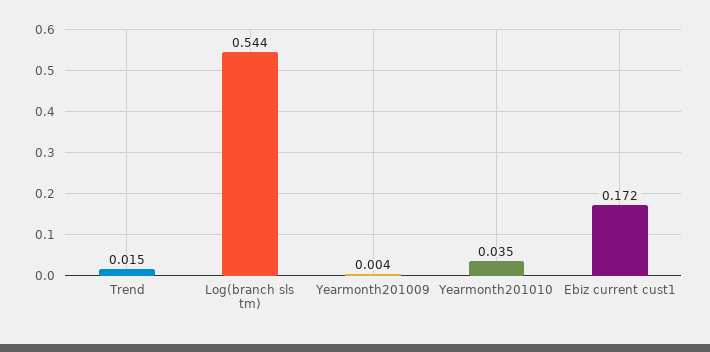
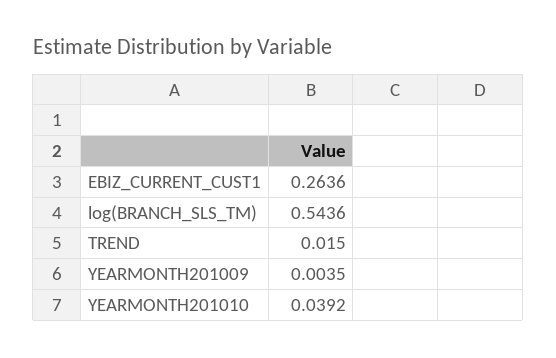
  {
    "Trend": 0.015,
    "Log(branch sls tm)": 0.5436,
    "Yearmonth201009": 0.0035,
-   "Yearmonth201010": 0.035,
+   "Yearmonth201010": 0.0392,
-   "Ebiz current cust1": 0.172
+   "Ebiz current cust1": 0.2636
  }

